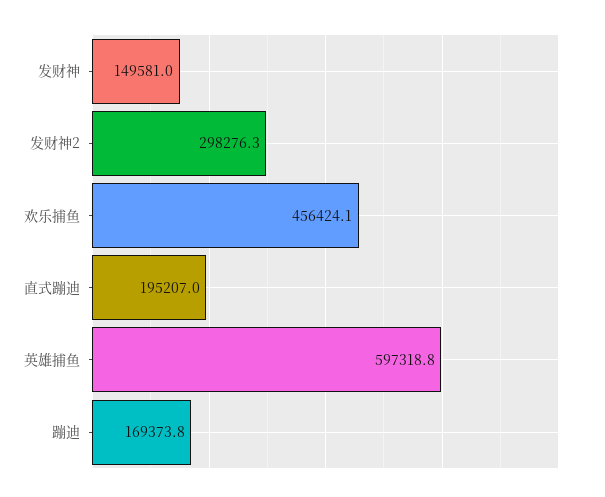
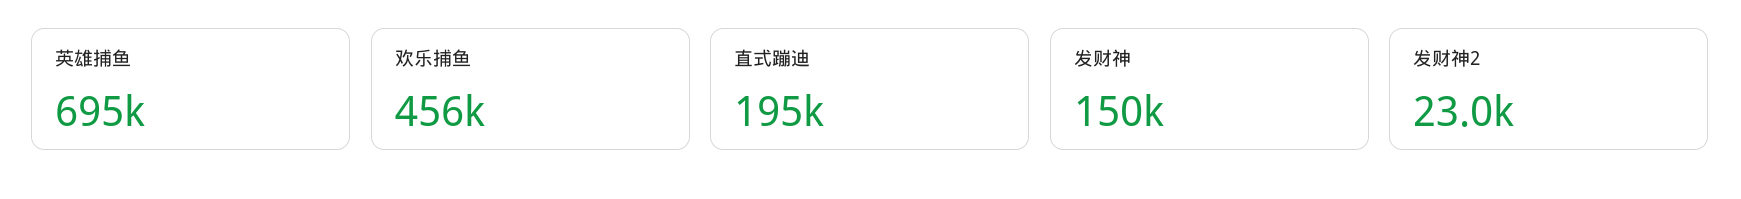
  {
    "发财神": 149581,
-   "发财神2": 298276.3,
+   "发财神2": 23000,
    "欢乐捕鱼": 456424.1,
    "直式蹦迪": 195207,
-   "英雄捕鱼": 597318.8,
+   "英雄捕鱼": 695000
-   "蹦迪": 169373.8
  }

